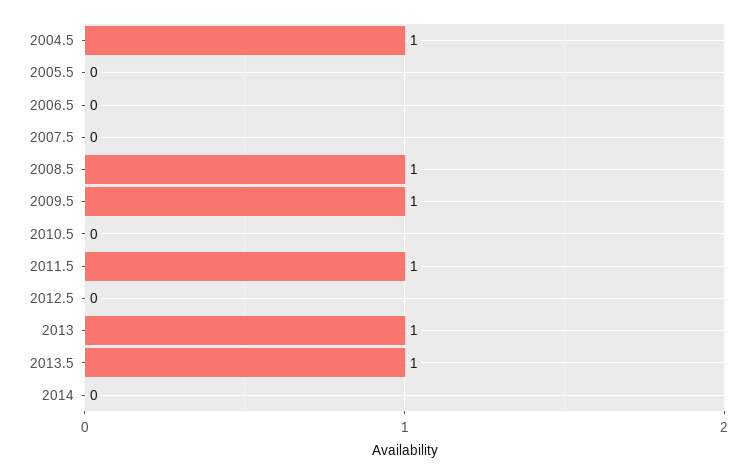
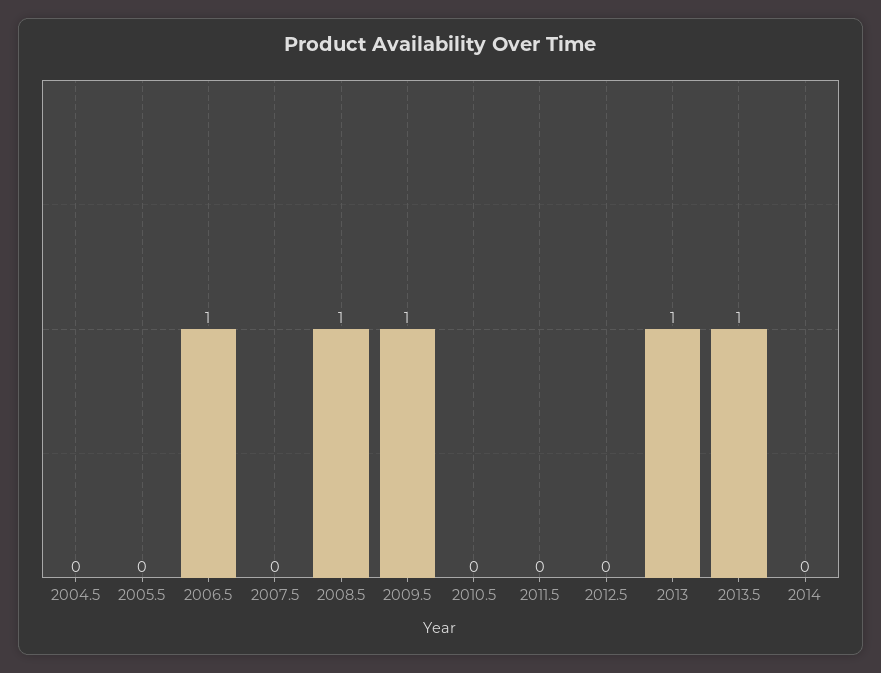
  {
-   "2004.5": 1,
+   "2004.5": 0,
    "2005.5": 0,
-   "2006.5": 0,
+   "2006.5": 1,
    "2007.5": 0,
    "2008.5": 1,
    "2009.5": 1,
    "2010.5": 0,
-   "2011.5": 1,
+   "2011.5": 0,
    "2012.5": 0,
    "2013": 1,
    "2013.5": 1,
    "2014": 0
  }

